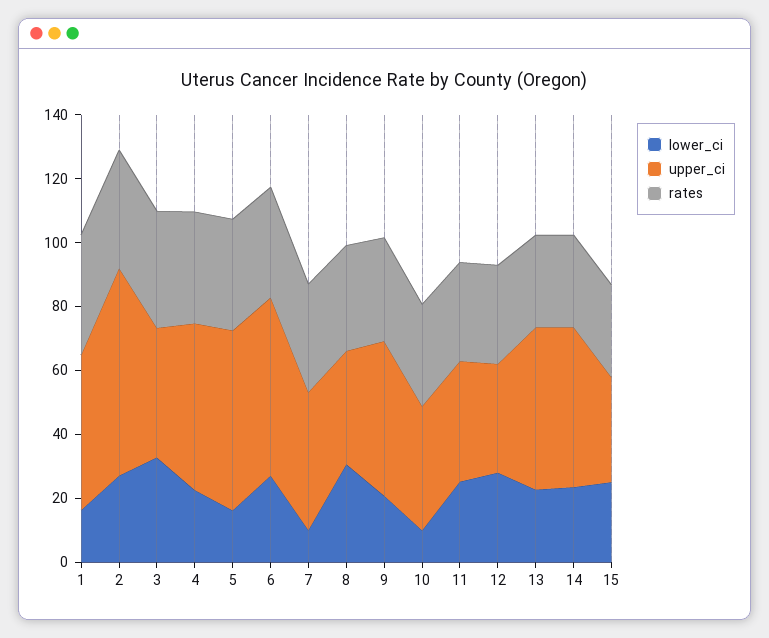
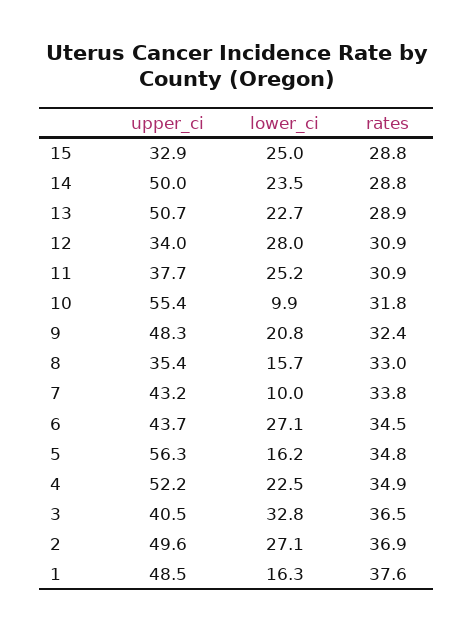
  {
    "lower_ci": {
      "1": 16.3,
      "2": 27.1,
      "3": 32.8,
      "4": 22.5,
      "5": 16.2,
      "6": 27.1,
      "7": 10,
-     "8": 30,
+     "8": 15.7,
      "9": 20.8,
      "10": 9.9,
      "11": 25.2,
      "12": 28,
      "13": 22.7,
      "14": 23.5,
      "15": 25
    },
    "upper_ci": {
      "1": 48.5,
-     "2": 65,
+     "2": 49.6,
      "3": 40.5,
      "4": 52.2,
      "5": 56.3,
-     "6": 55,
+     "6": 43.7,
      "7": 43.2,
      "8": 35.4,
      "9": 48.3,
-     "10": 40,
+     "10": 55.4,
      "11": 37.7,
      "12": 34,
      "13": 50.7,
      "14": 50,
      "15": 32.9
    },
    "rates": {
      "1": 37.6,
      "2": 36.9,
      "3": 36.5,
      "4": 34.9,
      "5": 34.8,
      "6": 34.5,
      "7": 33.8,
      "8": 33,
      "9": 32.4,
      "10": 31.8,
      "11": 30.9,
      "12": 30.9,
      "13": 28.9,
      "14": 28.8,
      "15": 28.8
    }
  }

